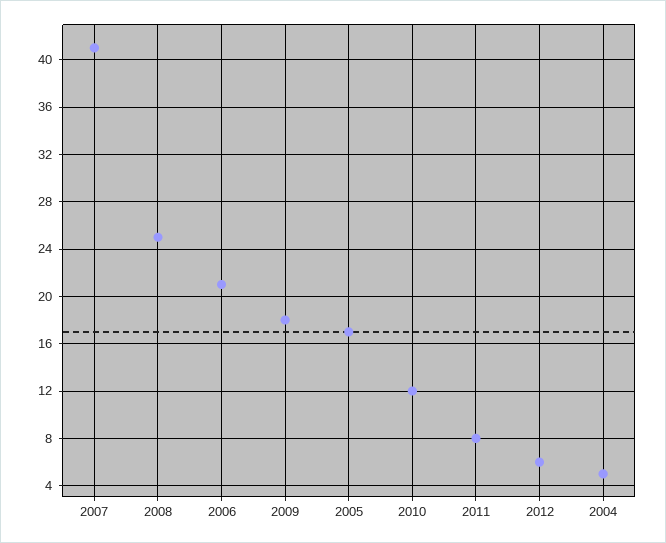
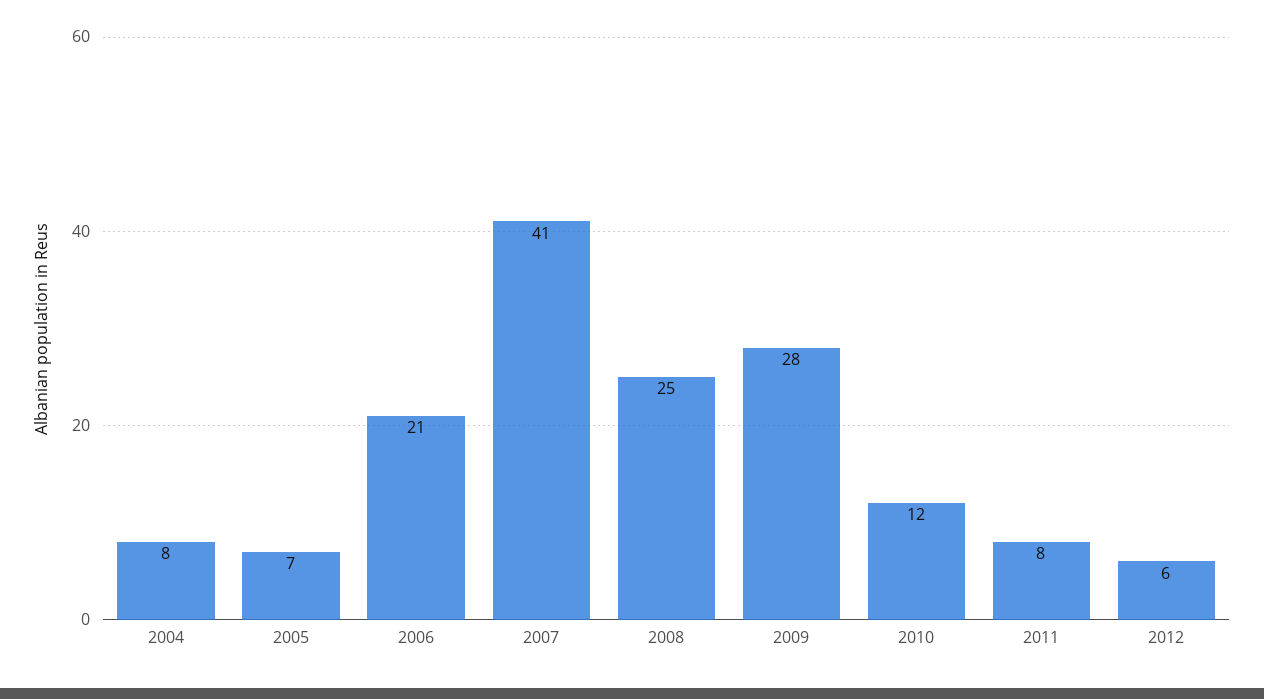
  {
    "2007": 41,
    "2008": 25,
    "2006": 21,
-   "2009": 18,
+   "2009": 28,
-   "2005": 17,
+   "2005": 7,
    "2010": 12,
    "2011": 8,
    "2012": 6,
-   "2004": 5
+   "2004": 8
  }

